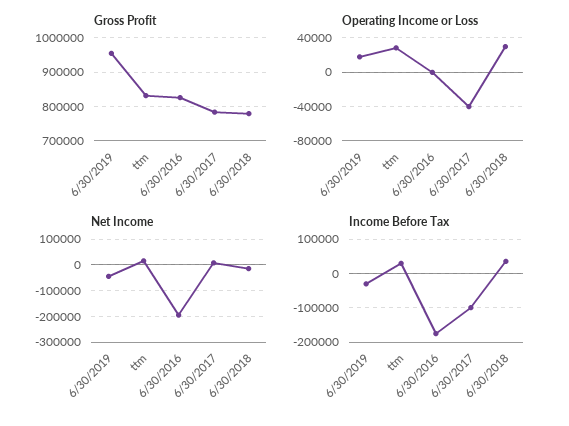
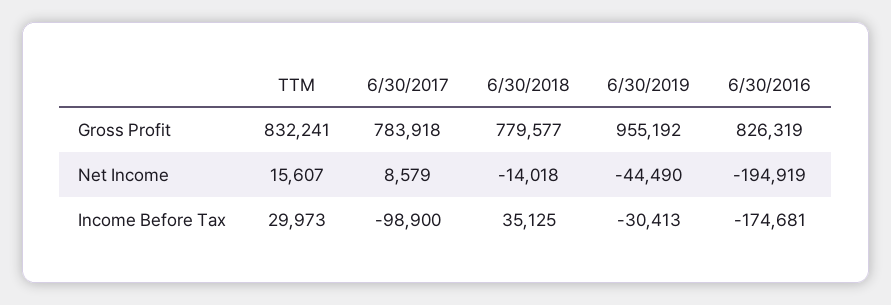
  {
    "Gross Profit": {
      "6/30/2019": 955192,
      "ttm": 832241,
      "6/30/2016": 826319,
      "6/30/2017": 783918,
      "6/30/2018": 779577
    },
-   "Operating Income or Loss": {
-     "6/30/2019": 20000,
-     "ttm": 30000,
-     "6/30/2016": 0,
-     "6/30/2017": -40000,
-     "6/30/2018": 30000
-   },
    "Net Income": {
      "6/30/2019": -44490,
      "ttm": 15607,
      "6/30/2016": -194919,
      "6/30/2017": 8579,
      "6/30/2018": -14018
    },
    "Income Before Tax": {
      "6/30/2019": -30413,
      "ttm": 29973,
      "6/30/2016": -174681,
      "6/30/2017": -98900,
      "6/30/2018": 35125
    }
  }

